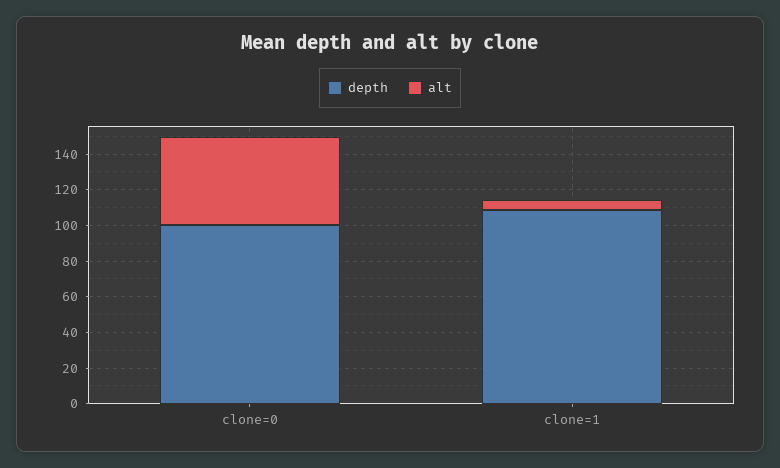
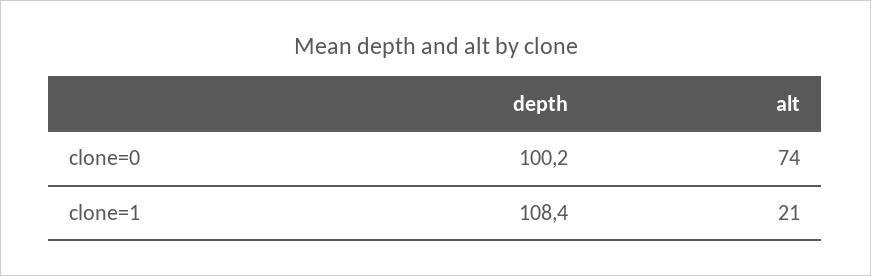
  {
    "depth": {
      "clone=0": 100.2,
      "clone=1": 108.4
    },
    "alt": {
-     "clone=0": 50,
+     "clone=0": 74,
-     "clone=1": 5
+     "clone=1": 21
    }
  }

